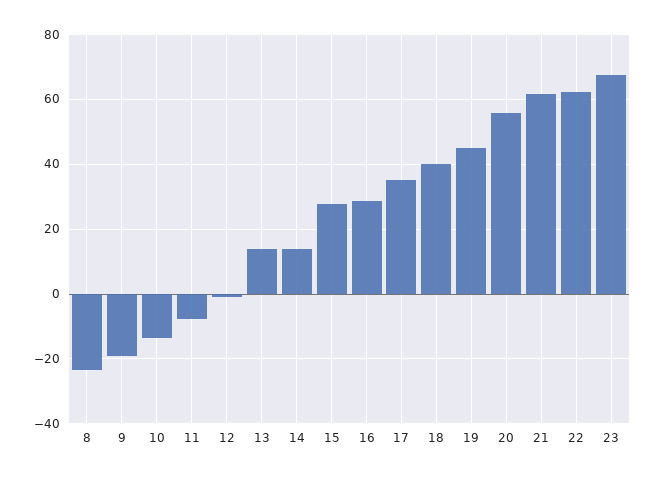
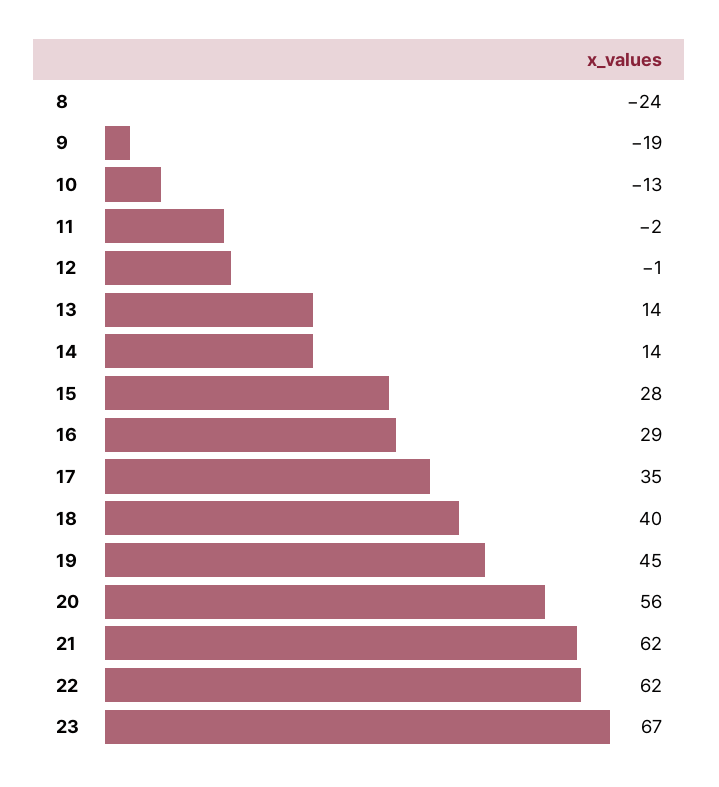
  {
    "8": -24,
    "9": -19,
    "10": -13,
-   "11": -8,
+   "11": -2,
    "12": -1,
    "13": 14,
    "14": 14,
    "15": 28,
    "16": 29,
    "17": 35,
    "18": 40,
    "19": 45,
    "20": 56,
    "21": 62,
    "22": 62,
    "23": 67
  }

